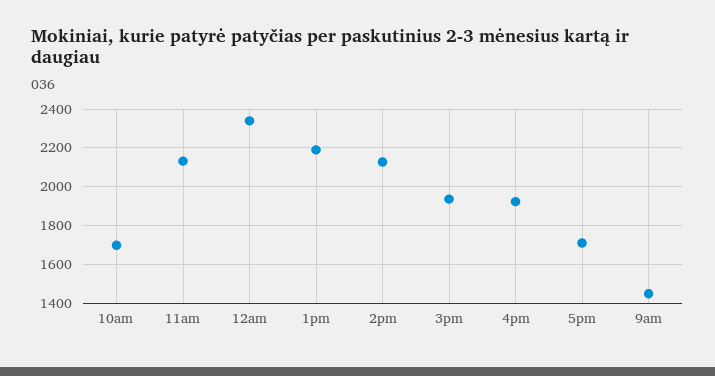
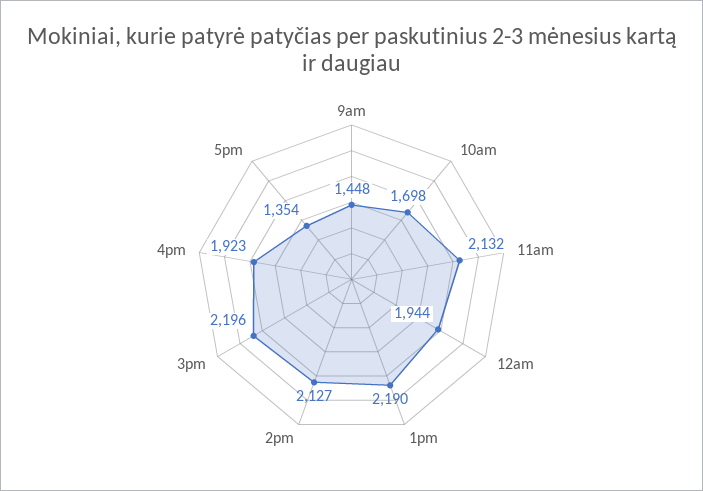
  {
    "10am": 1698,
    "11am": 2132,
-   "12am": 2350,
+   "12am": 1944,
    "1pm": 2190,
    "2pm": 2127,
-   "3pm": 1950,
+   "3pm": 2196,
    "4pm": 1923,
-   "5pm": 1700,
+   "5pm": 1354,
    "9am": 1448
  }

